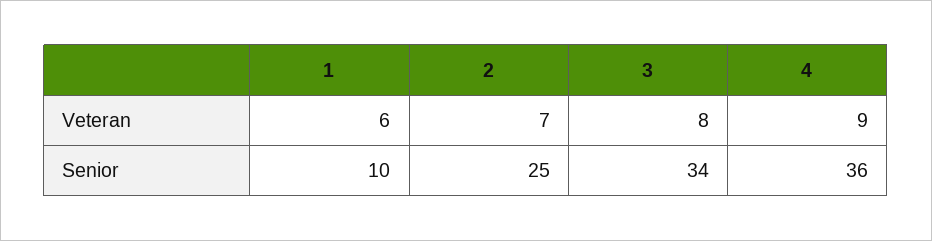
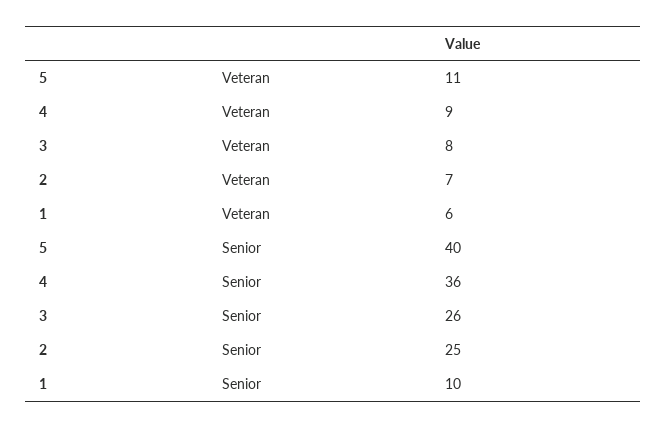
  {
    "1": {
      "Veteran": 6,
      "Senior": 10
    },
    "2": {
      "Veteran": 7,
      "Senior": 25
    },
    "3": {
      "Veteran": 8,
-     "Senior": 34
+     "Senior": 26
    },
    "4": {
      "Veteran": 9,
      "Senior": 36
-   }
+   },
+   "5": {
+     "Veteran": 11,
+     "Senior": 40
+   }
  }

